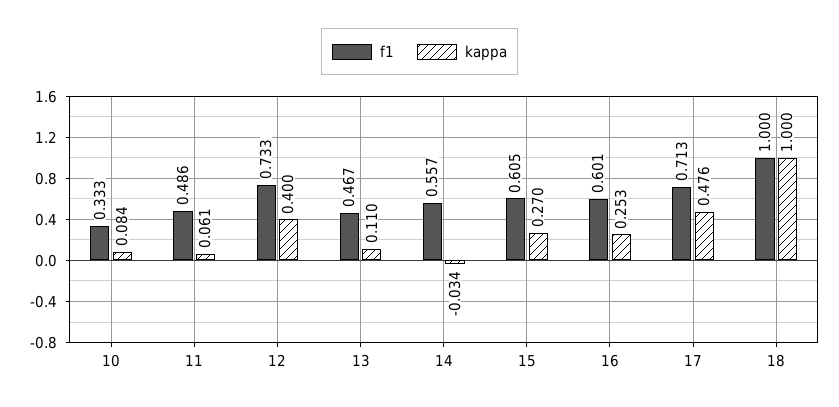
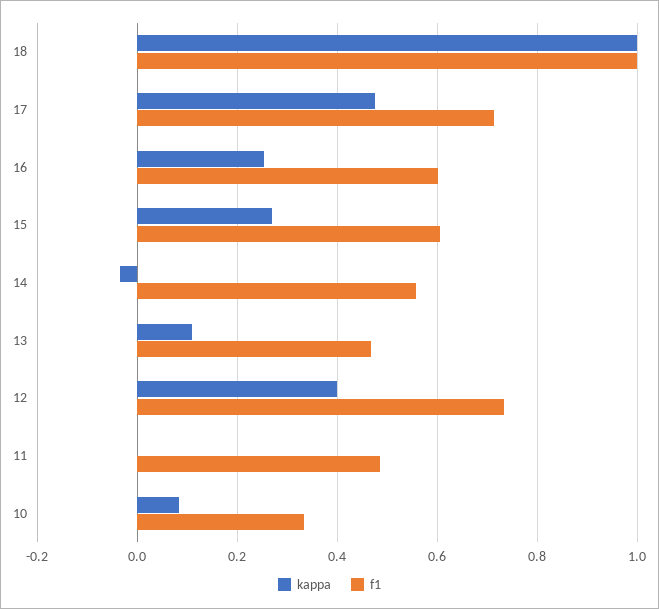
  {
    "f1": {
      "10": 0.333,
      "11": 0.486,
      "12": 0.733,
      "13": 0.467,
      "14": 0.557,
      "15": 0.605,
      "16": 0.601,
      "17": 0.713,
      "18": 1
    },
    "kappa": {
      "10": 0.084,
-     "11": 0.061,
+     "11": 0,
      "12": 0.4,
      "13": 0.11,
      "14": -0.034,
      "15": 0.27,
      "16": 0.253,
      "17": 0.476,
      "18": 1
    }
  }

